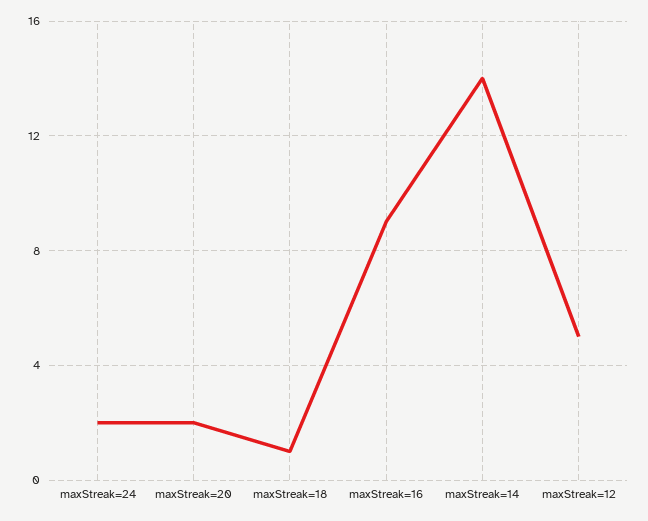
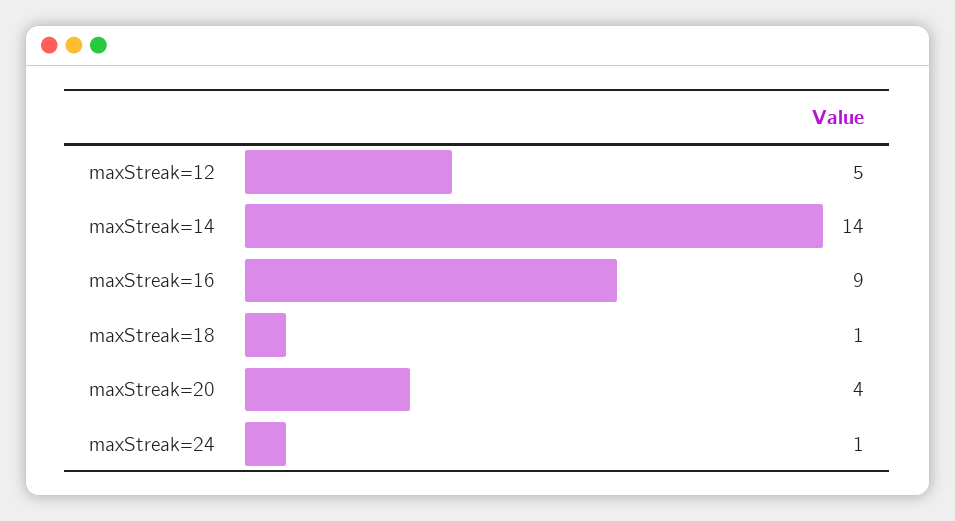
  {
-   "maxStreak=24": 2,
+   "maxStreak=24": 1,
-   "maxStreak=20": 2,
+   "maxStreak=20": 4,
    "maxStreak=18": 1,
    "maxStreak=16": 9,
    "maxStreak=14": 14,
    "maxStreak=12": 5
  }

